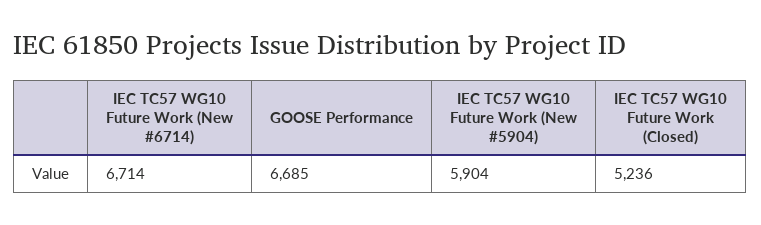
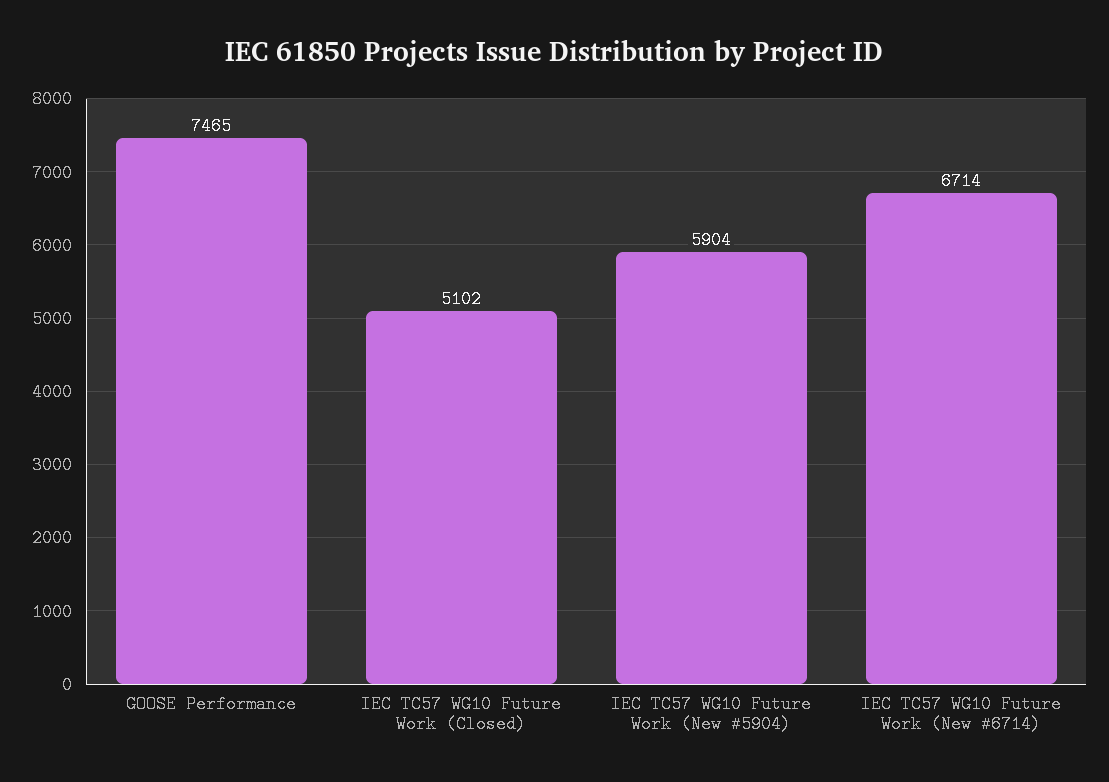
  {
    "IEC TC57 WG10 Future Work (New #6714)": 6714,
-   "GOOSE Performance": 6685,
+   "GOOSE Performance": 7465,
    "IEC TC57 WG10 Future Work (New #5904)": 5904,
-   "IEC TC57 WG10 Future Work (Closed)": 5236
+   "IEC TC57 WG10 Future Work (Closed)": 5102
  }

